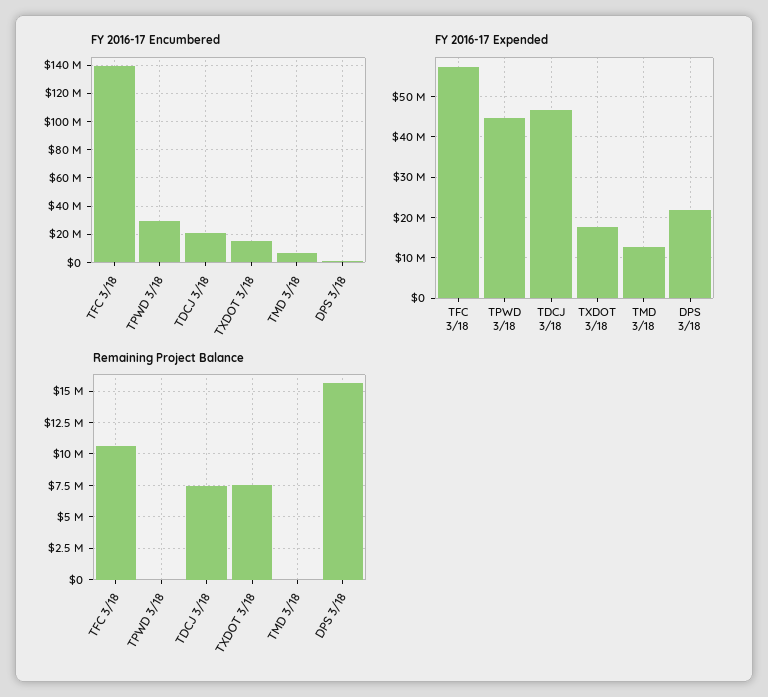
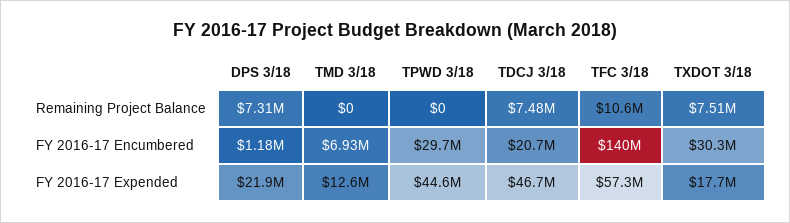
  {
    "FY 2016-17 Encumbered": {
      "TFC 3/18": 140000000,
      "TPWD 3/18": 29700000,
      "TDCJ 3/18": 20700000,
-     "TXDOT 3/18": 15000000,
+     "TXDOT 3/18": 30300000,
      "TMD 3/18": 6930000,
      "DPS 3/18": 1180000
    },
    "FY 2016-17 Expended": {
      "TFC 3/18": 57300000,
      "TPWD 3/18": 44600000,
      "TDCJ 3/18": 46700000,
      "TXDOT 3/18": 17700000,
      "TMD 3/18": 12600000,
      "DPS 3/18": 21900000
    },
    "Remaining Project Balance": {
      "TFC 3/18": 10600000,
      "TPWD 3/18": 0,
      "TDCJ 3/18": 7480000,
      "TXDOT 3/18": 7510000,
      "TMD 3/18": 0,
-     "DPS 3/18": 15500000
+     "DPS 3/18": 7310000
    }
  }

